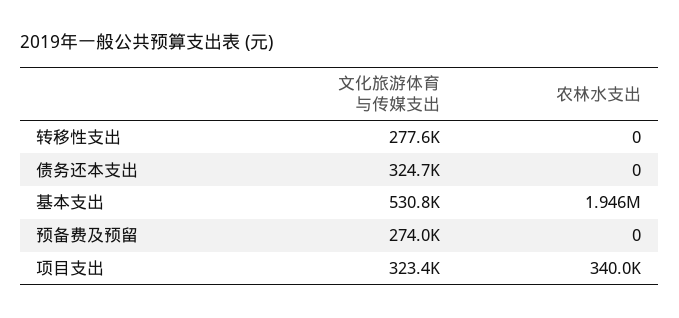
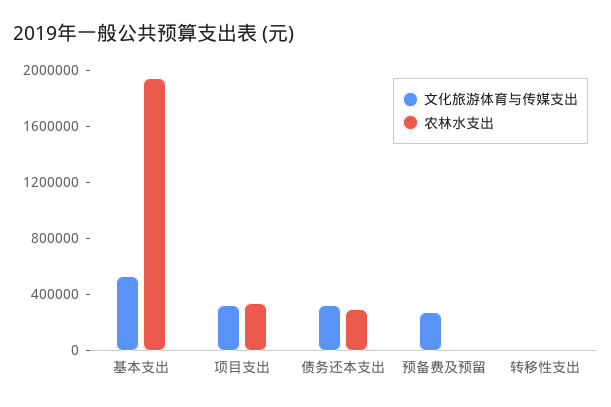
  {
    "文化旅游体育与传媒支出": {
-     "转移性支出": 277600,
+     "转移性支出": 0,
      "债务还本支出": 324700,
      "基本支出": 530800,
      "预备费及预留": 274000,
      "项目支出": 323400
    },
    "农林水支出": {
      "转移性支出": 0,
-     "债务还本支出": 0,
+     "债务还本支出": 300000,
      "基本支出": 1946000,
      "预备费及预留": 0,
      "项目支出": 340000
    }
  }

